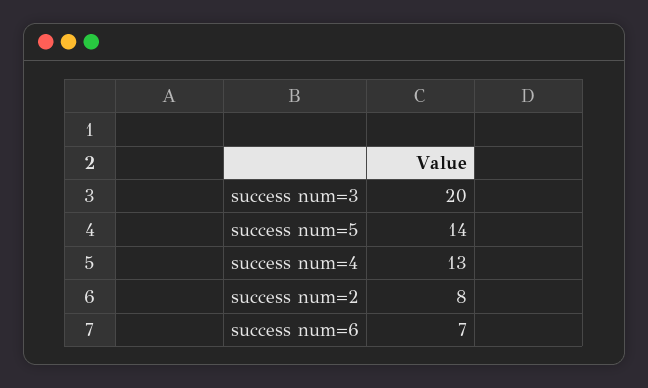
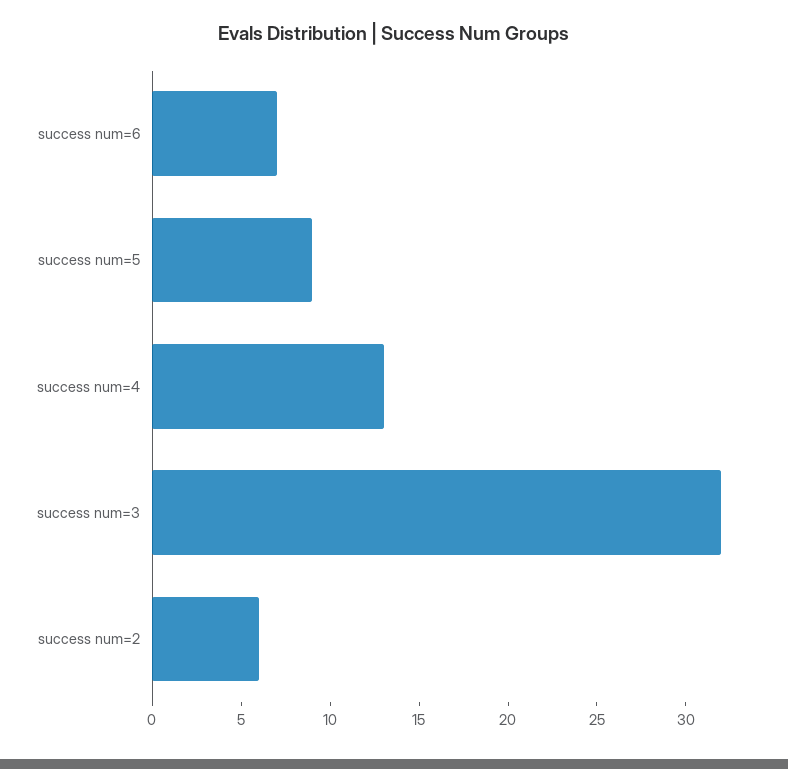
  {
-   "success num=3": 20,
+   "success num=3": 32,
-   "success num=5": 14,
+   "success num=5": 9,
    "success num=4": 13,
-   "success num=2": 8,
+   "success num=2": 6,
    "success num=6": 7
  }

